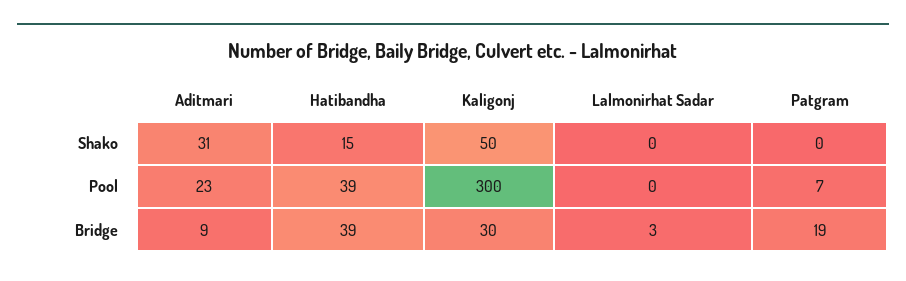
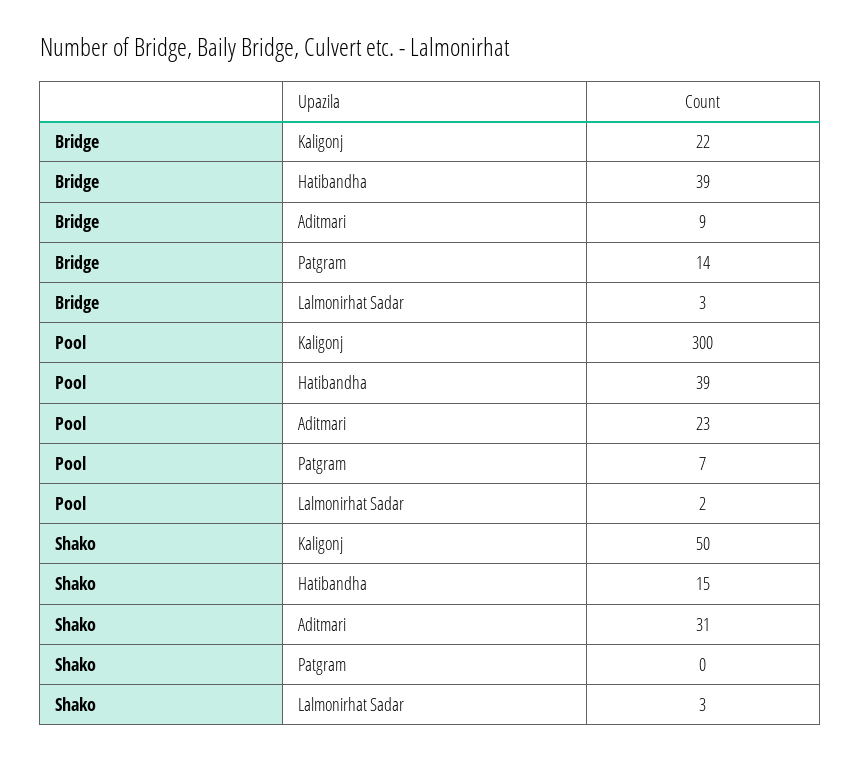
  {
    "Aditmari": {
      "Shako": 31,
      "Pool": 23,
      "Bridge": 9
    },
    "Hatibandha": {
      "Shako": 15,
      "Pool": 39,
      "Bridge": 39
    },
    "Kaligonj": {
      "Shako": 50,
      "Pool": 300,
-     "Bridge": 30
+     "Bridge": 22
    },
    "Lalmonirhat Sadar": {
-     "Shako": 0,
+     "Shako": 3,
-     "Pool": 0,
+     "Pool": 2,
      "Bridge": 3
    },
    "Patgram": {
      "Shako": 0,
      "Pool": 7,
-     "Bridge": 19
+     "Bridge": 14
    }
  }

